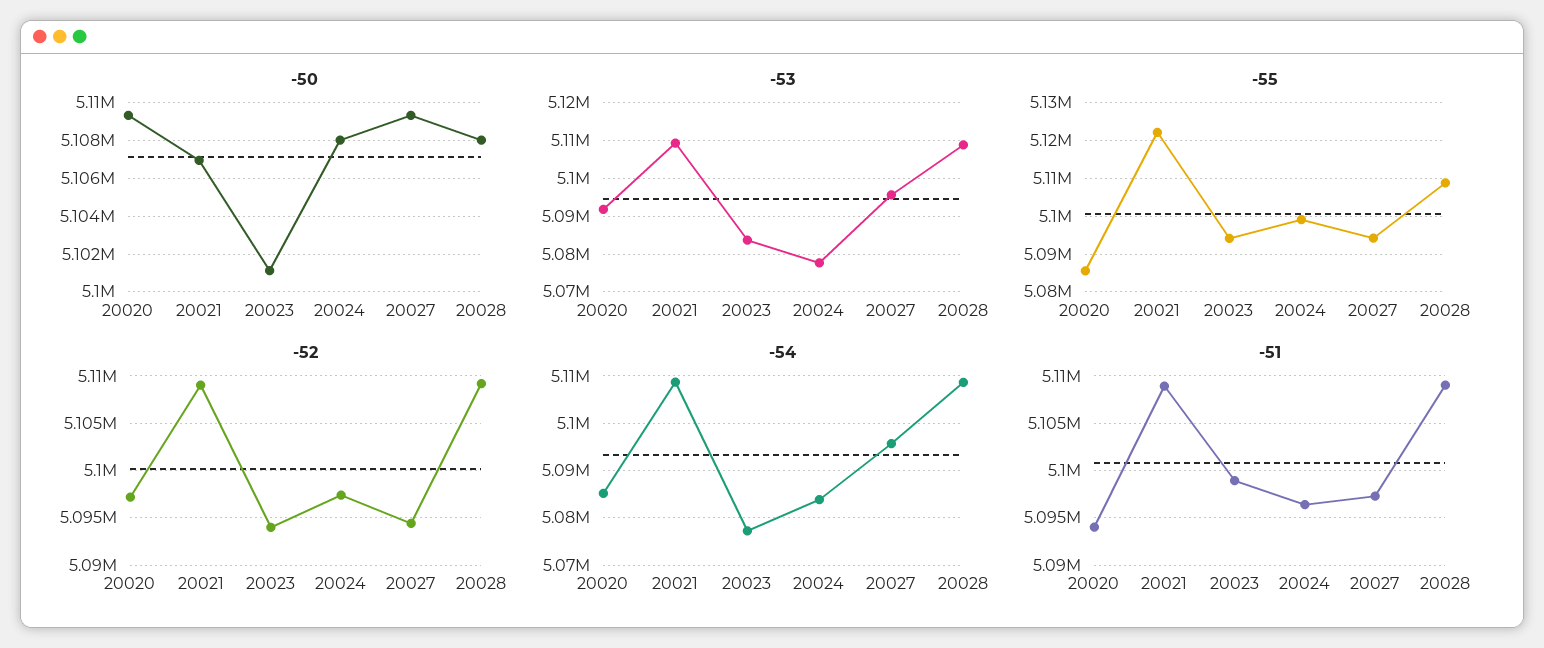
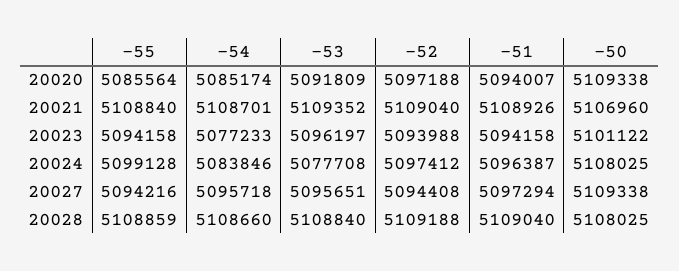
  {
    "-50": {
      "20020": 5109338,
      "20021": 5106960,
      "20023": 5101122,
      "20024": 5108025,
      "20027": 5109338,
      "20028": 5108025
    },
    "-53": {
      "20020": 5091809,
      "20021": 5109352,
-     "20023": 5084000,
+     "20023": 5096197,
      "20024": 5077708,
      "20027": 5095651,
      "20028": 5108840
    },
    "-55": {
      "20020": 5085564,
-     "20021": 5122000,
+     "20021": 5108840,
      "20023": 5094158,
      "20024": 5099128,
      "20027": 5094216,
      "20028": 5108859
    },
    "-52": {
      "20020": 5097188,
      "20021": 5109040,
      "20023": 5093988,
      "20024": 5097412,
      "20027": 5094408,
      "20028": 5109188
    },
    "-54": {
      "20020": 5085174,
      "20021": 5108701,
      "20023": 5077233,
      "20024": 5083846,
      "20027": 5095718,
      "20028": 5108660
    },
    "-51": {
      "20020": 5094007,
      "20021": 5108926,
-     "20023": 5099000,
+     "20023": 5094158,
      "20024": 5096387,
      "20027": 5097294,
      "20028": 5109040
    }
  }

